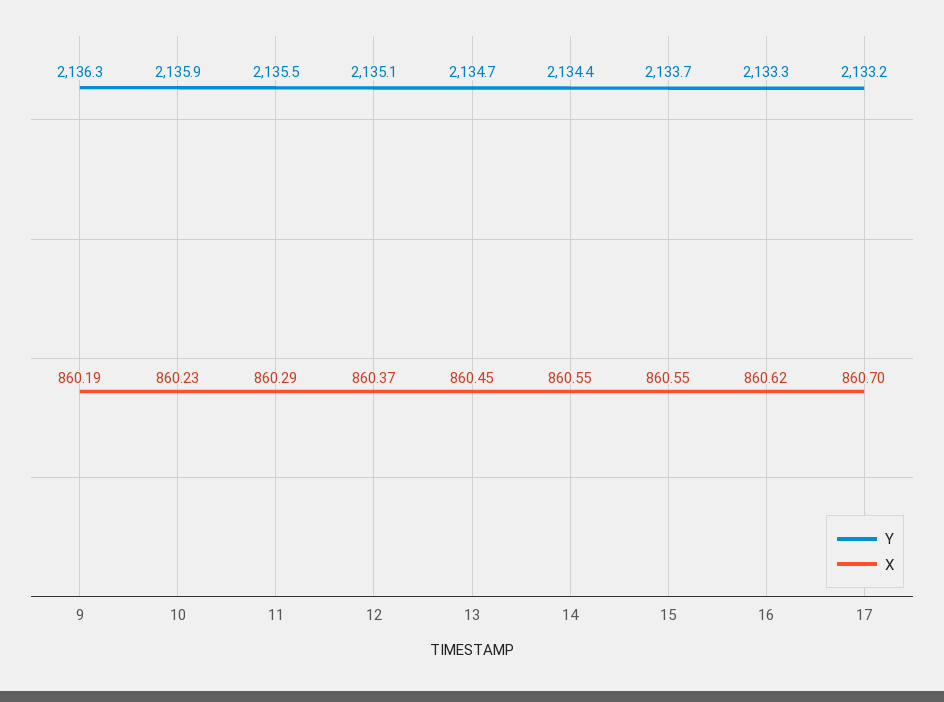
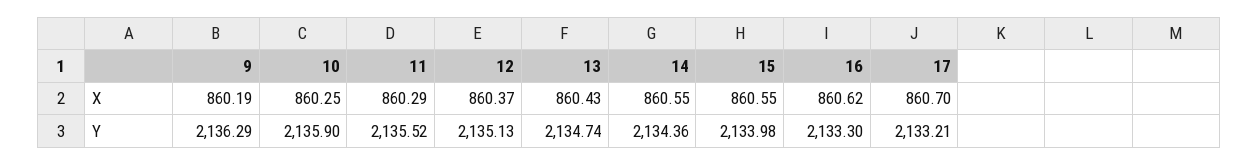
  {
    "Y": {
      "9": 2136.29,
      "10": 2135.9,
      "11": 2135.52,
      "12": 2135.13,
      "13": 2134.74,
      "14": 2134.36,
-     "15": 2133.7,
+     "15": 2133.98,
      "16": 2133.3,
      "17": 2133.21
    },
    "X": {
      "9": 860.19,
-     "10": 860.23,
+     "10": 860.25,
      "11": 860.29,
      "12": 860.37,
-     "13": 860.45,
+     "13": 860.43,
      "14": 860.55,
      "15": 860.55,
      "16": 860.62,
      "17": 860.7
    }
  }

